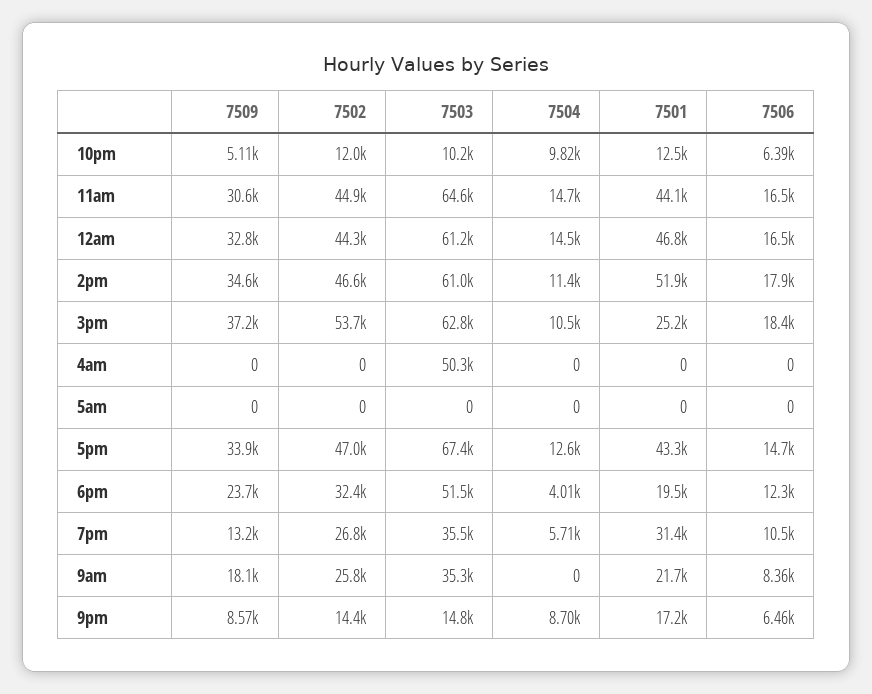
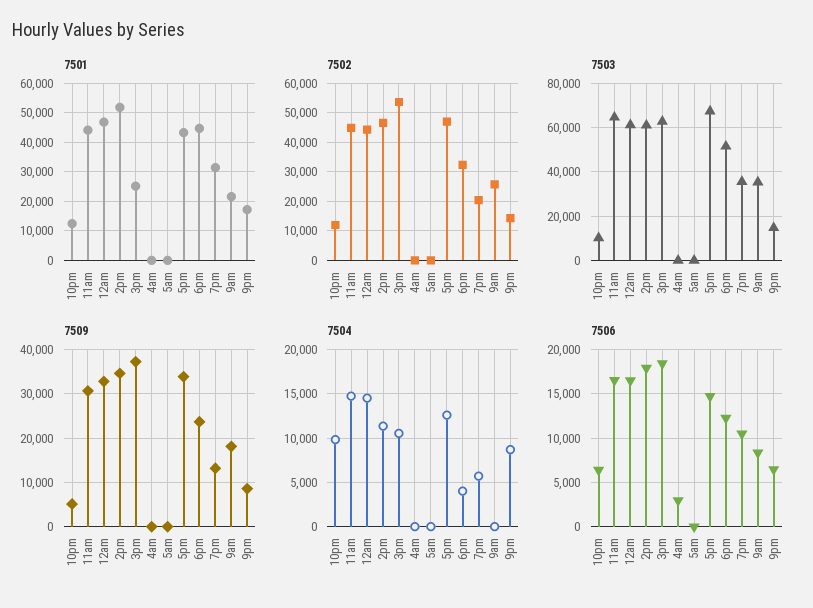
  {
    "7509": {
      "10pm": 5110,
      "11am": 30600,
      "12am": 32800,
      "2pm": 34600,
      "3pm": 37200,
      "4am": 0,
      "5am": 0,
      "5pm": 33900,
      "6pm": 23700,
      "7pm": 13200,
      "9am": 18100,
      "9pm": 8570
    },
    "7502": {
      "10pm": 12000,
      "11am": 44900,
      "12am": 44300,
      "2pm": 46600,
      "3pm": 53700,
      "4am": 0,
      "5am": 0,
      "5pm": 47000,
      "6pm": 32400,
-     "7pm": 26800,
+     "7pm": 20000,
      "9am": 25800,
      "9pm": 14400
    },
    "7503": {
      "10pm": 10200,
      "11am": 64600,
      "12am": 61200,
      "2pm": 61000,
      "3pm": 62800,
-     "4am": 50300,
+     "4am": 0,
      "5am": 0,
      "5pm": 67400,
      "6pm": 51500,
      "7pm": 35500,
      "9am": 35300,
      "9pm": 14800
    },
    "7504": {
      "10pm": 9820,
      "11am": 14700,
      "12am": 14500,
      "2pm": 11400,
      "3pm": 10500,
      "4am": 0,
      "5am": 0,
      "5pm": 12600,
      "6pm": 4010,
      "7pm": 5710,
      "9am": 0,
      "9pm": 8700
    },
    "7501": {
      "10pm": 12500,
      "11am": 44100,
      "12am": 46800,
      "2pm": 51900,
      "3pm": 25200,
      "4am": 0,
      "5am": 0,
      "5pm": 43300,
-     "6pm": 19500,
+     "6pm": 45000,
      "7pm": 31400,
      "9am": 21700,
      "9pm": 17200
    },
    "7506": {
      "10pm": 6390,
      "11am": 16500,
      "12am": 16500,
      "2pm": 17900,
      "3pm": 18400,
-     "4am": 0,
+     "4am": 3000,
      "5am": 0,
      "5pm": 14700,
      "6pm": 12300,
      "7pm": 10500,
      "9am": 8360,
      "9pm": 6460
    }
  }

